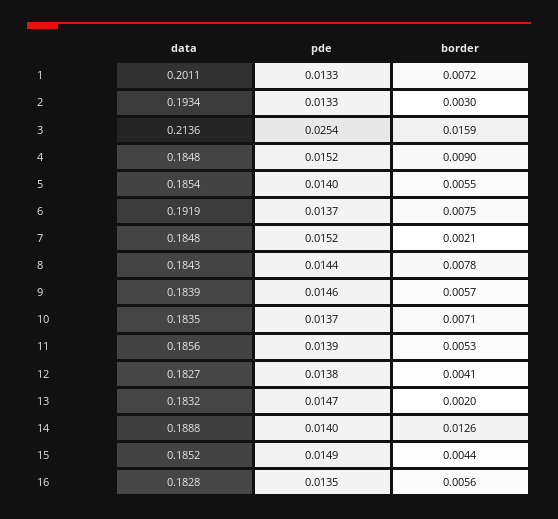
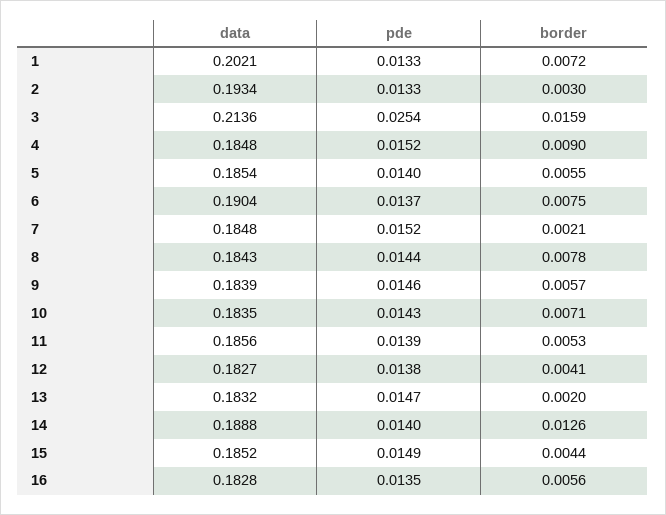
  {
    "data": {
-     "1": 0.2011,
+     "1": 0.2021,
      "2": 0.1934,
      "3": 0.2136,
      "4": 0.1848,
      "5": 0.1854,
-     "6": 0.1919,
+     "6": 0.1904,
      "7": 0.1848,
      "8": 0.1843,
      "9": 0.1839,
      "10": 0.1835,
      "11": 0.1856,
      "12": 0.1827,
      "13": 0.1832,
      "14": 0.1888,
      "15": 0.1852,
      "16": 0.1828
    },
    "pde": {
      "1": 0.0133,
      "2": 0.0133,
      "3": 0.0254,
      "4": 0.0152,
      "5": 0.014,
      "6": 0.0137,
      "7": 0.0152,
      "8": 0.0144,
      "9": 0.0146,
-     "10": 0.0137,
+     "10": 0.0143,
      "11": 0.0139,
      "12": 0.0138,
      "13": 0.0147,
      "14": 0.014,
      "15": 0.0149,
      "16": 0.0135
    },
    "border": {
      "1": 0.0072,
      "2": 0.003,
      "3": 0.0159,
      "4": 0.009,
      "5": 0.0055,
      "6": 0.0075,
      "7": 0.0021,
      "8": 0.0078,
      "9": 0.0057,
      "10": 0.0071,
      "11": 0.0053,
      "12": 0.0041,
      "13": 0.002,
      "14": 0.0126,
      "15": 0.0044,
      "16": 0.0056
    }
  }

